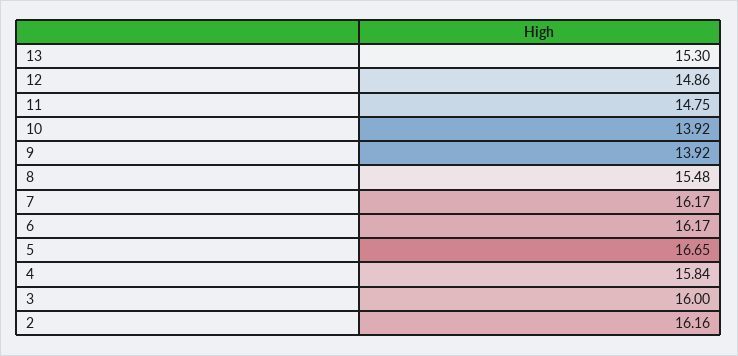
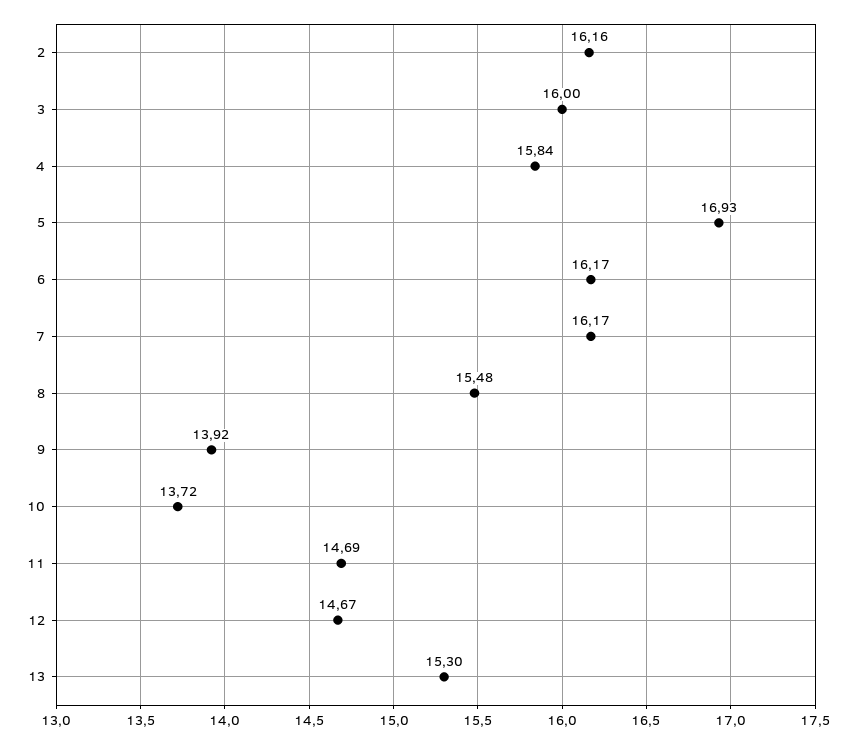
  {
    "13": 15.3,
-   "12": 14.86,
+   "12": 14.67,
-   "11": 14.75,
+   "11": 14.69,
-   "10": 13.92,
+   "10": 13.72,
    "9": 13.92,
    "8": 15.48,
    "7": 16.17,
    "6": 16.17,
-   "5": 16.65,
+   "5": 16.93,
    "4": 15.84,
    "3": 16,
    "2": 16.16
  }

